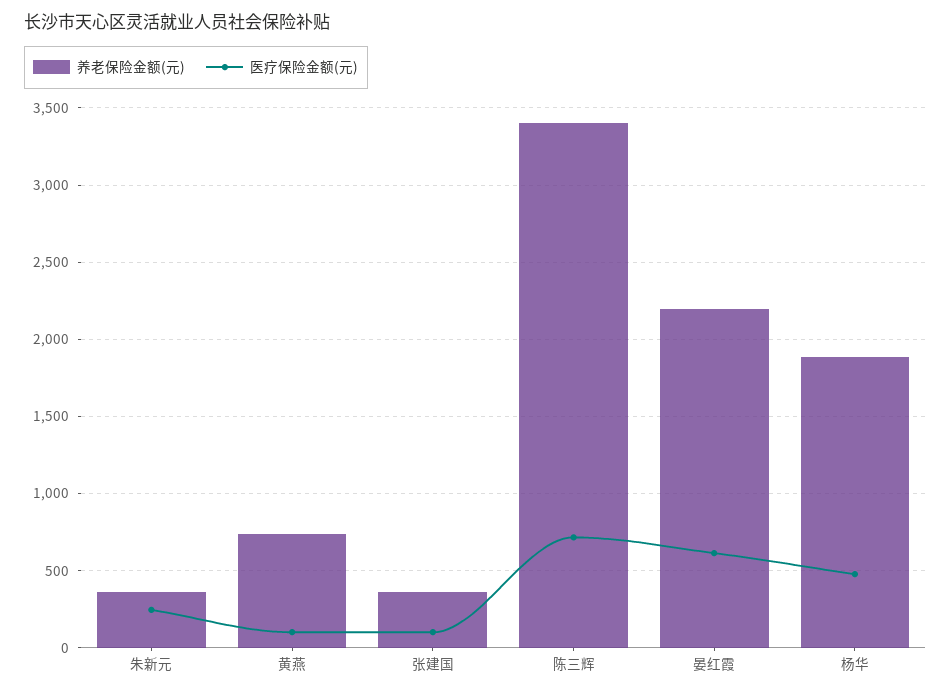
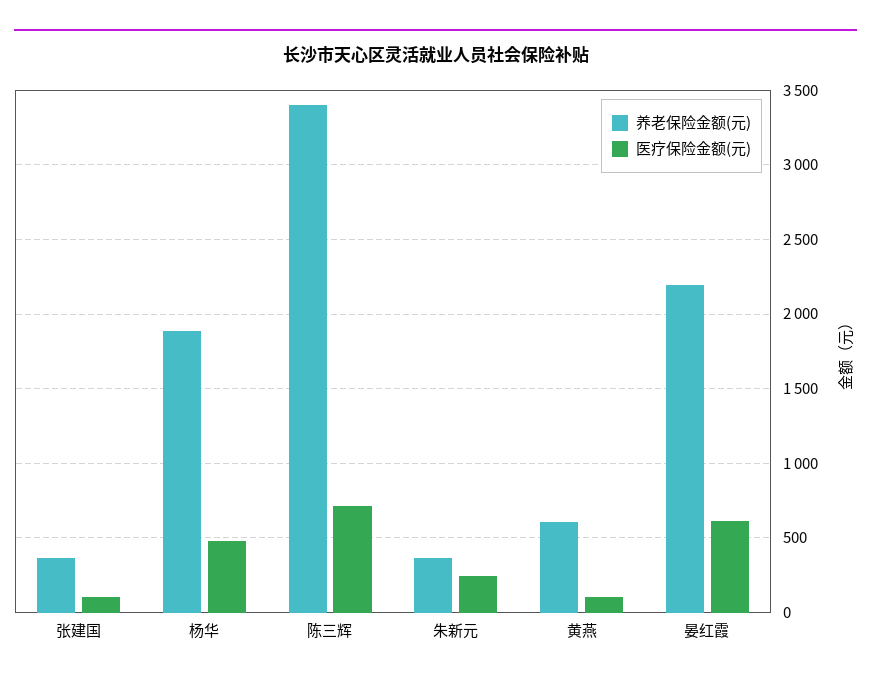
  {
    "养老保险金额(元)": {
      "朱新元": 350,
-     "黄燕": 750,
+     "黄燕": 600,
      "张建国": 350,
      "陈三辉": 3400,
      "晏红霞": 2200,
      "杨华": 1900
    },
    "医疗保险金额(元)": {
      "朱新元": 250,
      "黄燕": 100,
      "张建国": 100,
      "陈三辉": 700,
      "晏红霞": 600,
      "杨华": 500
    }
  }

